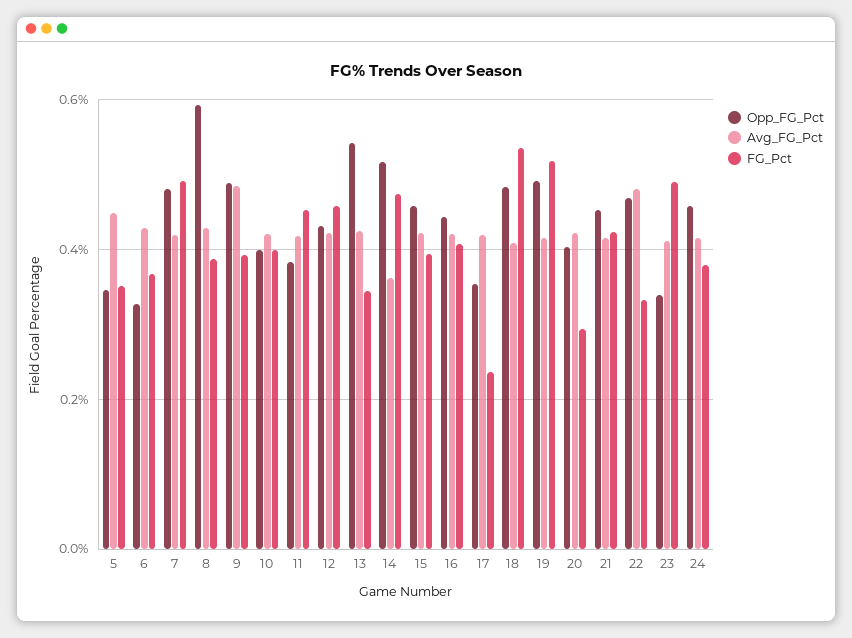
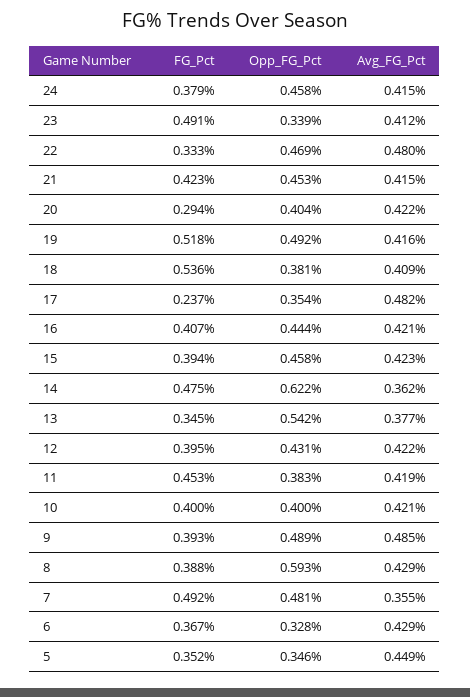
  {
    "Opp_FG_Pct": {
      "5": 0.346,
      "6": 0.328,
      "7": 0.481,
      "8": 0.593,
      "9": 0.489,
      "10": 0.4,
      "11": 0.383,
      "12": 0.431,
      "13": 0.542,
-     "14": 0.52,
+     "14": 0.622,
      "15": 0.458,
      "16": 0.444,
      "17": 0.354,
-     "18": 0.48,
+     "18": 0.381,
      "19": 0.492,
      "20": 0.404,
      "21": 0.453,
      "22": 0.469,
      "23": 0.339,
      "24": 0.458
    },
    "Avg_FG_Pct": {
      "5": 0.449,
      "6": 0.429,
-     "7": 0.42,
+     "7": 0.355,
      "8": 0.429,
      "9": 0.485,
      "10": 0.421,
      "11": 0.419,
      "12": 0.422,
-     "13": 0.42,
+     "13": 0.377,
      "14": 0.362,
      "15": 0.423,
      "16": 0.421,
-     "17": 0.42,
+     "17": 0.482,
      "18": 0.409,
      "19": 0.416,
      "20": 0.422,
      "21": 0.415,
      "22": 0.48,
      "23": 0.412,
      "24": 0.415
    },
    "FG_Pct": {
      "5": 0.352,
      "6": 0.367,
      "7": 0.492,
      "8": 0.388,
      "9": 0.393,
      "10": 0.4,
      "11": 0.453,
-     "12": 0.46,
+     "12": 0.395,
      "13": 0.345,
      "14": 0.475,
      "15": 0.394,
      "16": 0.407,
      "17": 0.237,
      "18": 0.536,
      "19": 0.518,
      "20": 0.294,
      "21": 0.423,
      "22": 0.333,
      "23": 0.491,
      "24": 0.379
    }
  }

